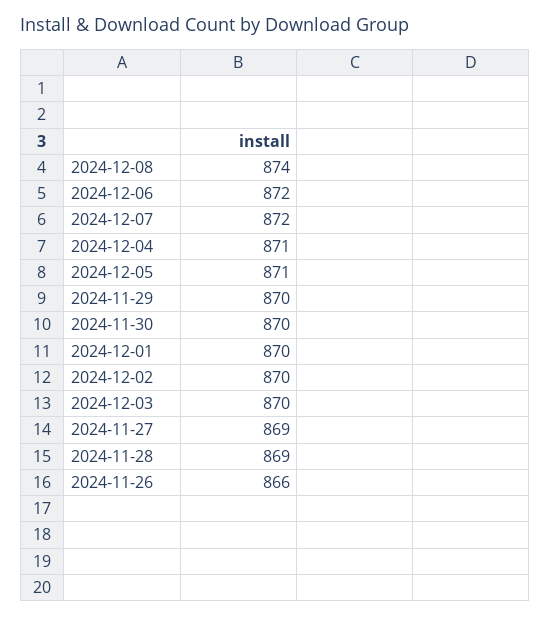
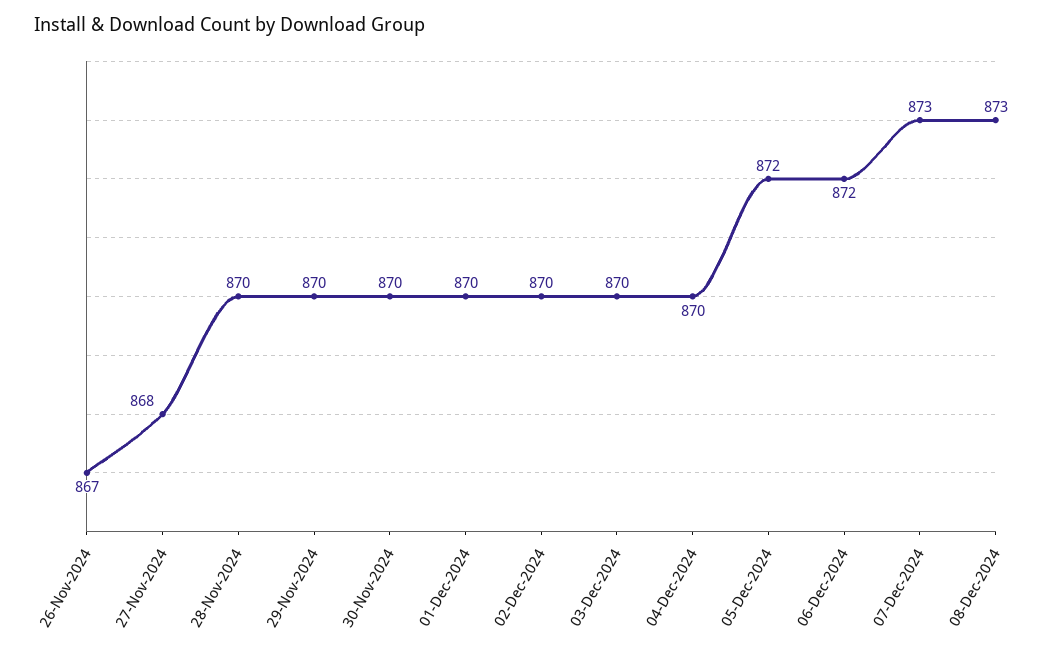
  {
-   "2024-12-08": 874,
+   "2024-12-08": 873,
    "2024-12-06": 872,
-   "2024-12-07": 872,
+   "2024-12-07": 873,
-   "2024-12-04": 871,
+   "2024-12-04": 870,
-   "2024-12-05": 871,
+   "2024-12-05": 872,
    "2024-11-29": 870,
    "2024-11-30": 870,
    "2024-12-01": 870,
    "2024-12-02": 870,
    "2024-12-03": 870,
-   "2024-11-27": 869,
+   "2024-11-27": 868,
-   "2024-11-28": 869,
+   "2024-11-28": 870,
-   "2024-11-26": 866
+   "2024-11-26": 867
  }

